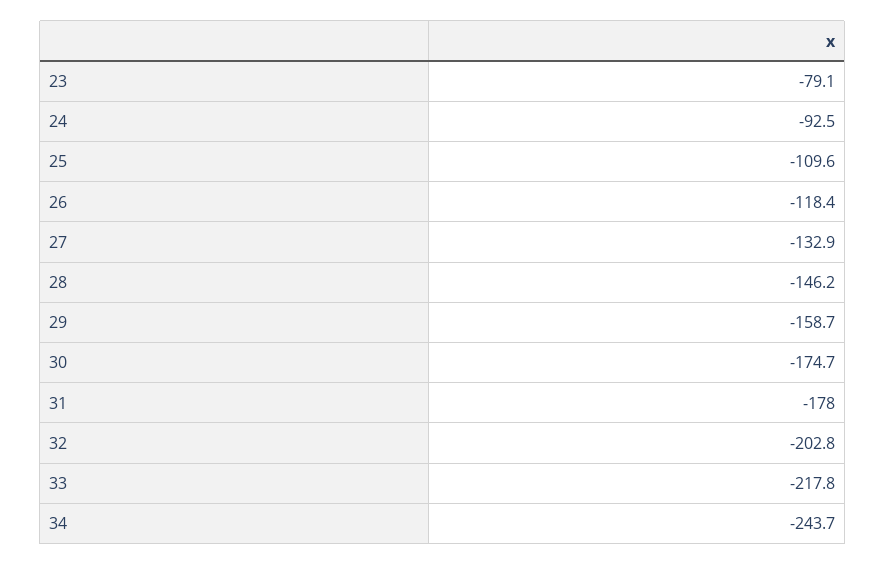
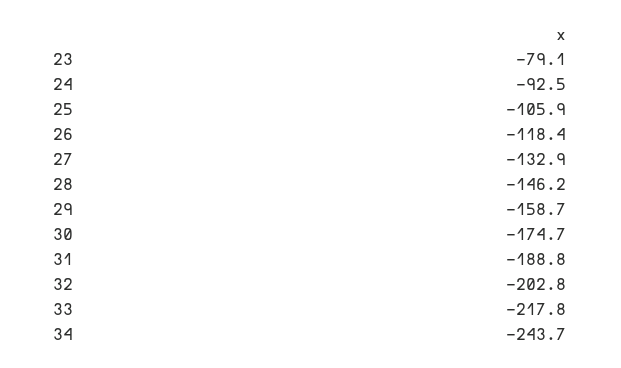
  {
    "23": -79.1,
    "24": -92.5,
-   "25": -109.6,
+   "25": -105.9,
    "26": -118.4,
    "27": -132.9,
    "28": -146.2,
    "29": -158.7,
    "30": -174.7,
-   "31": -178,
+   "31": -188.8,
    "32": -202.8,
    "33": -217.8,
    "34": -243.7
  }

